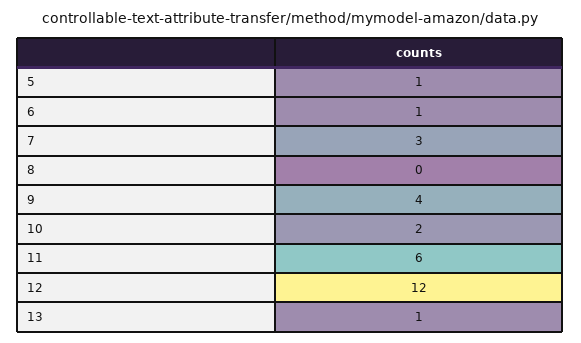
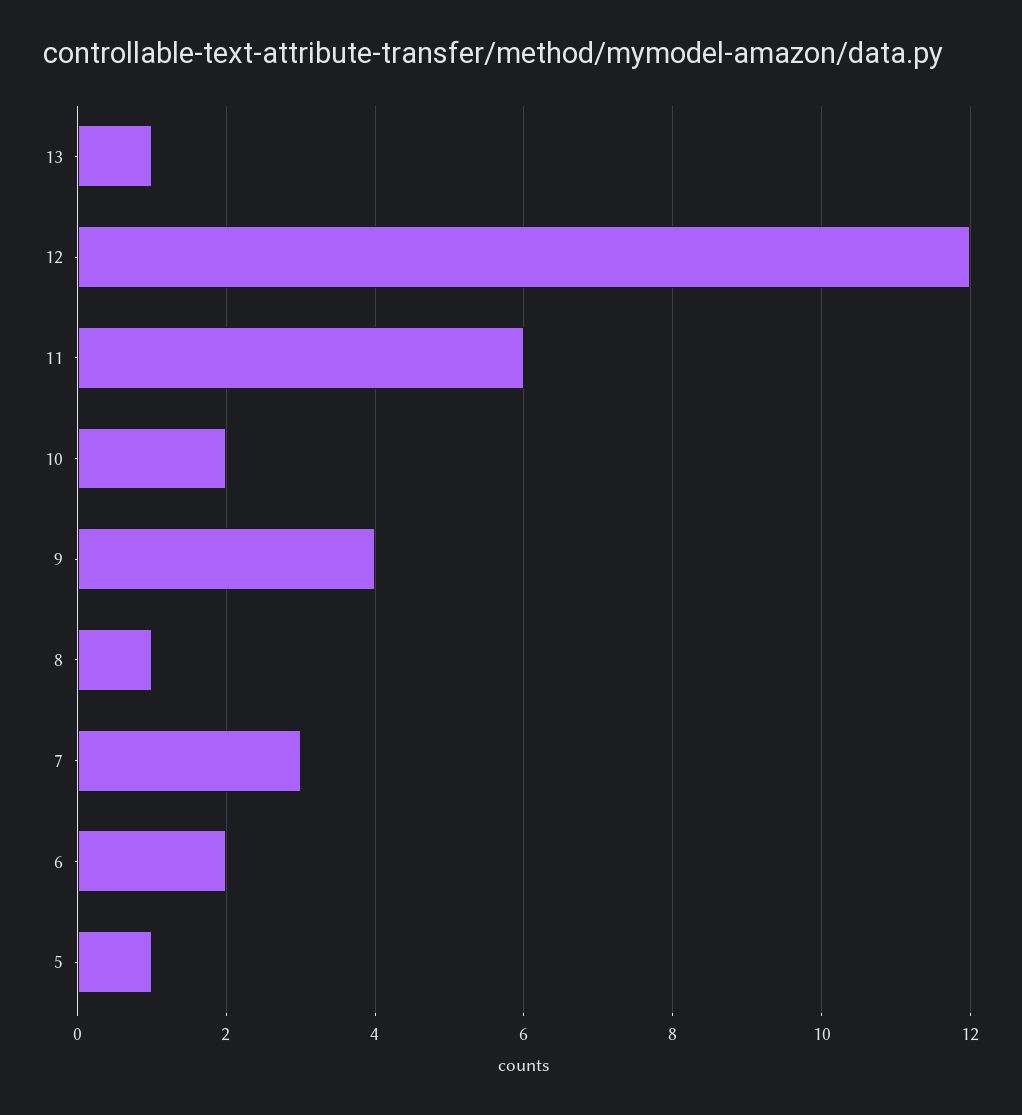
  {
    "5": 1,
-   "6": 1,
+   "6": 2,
    "7": 3,
-   "8": 0,
+   "8": 1,
    "9": 4,
    "10": 2,
    "11": 6,
    "12": 12,
    "13": 1
  }

